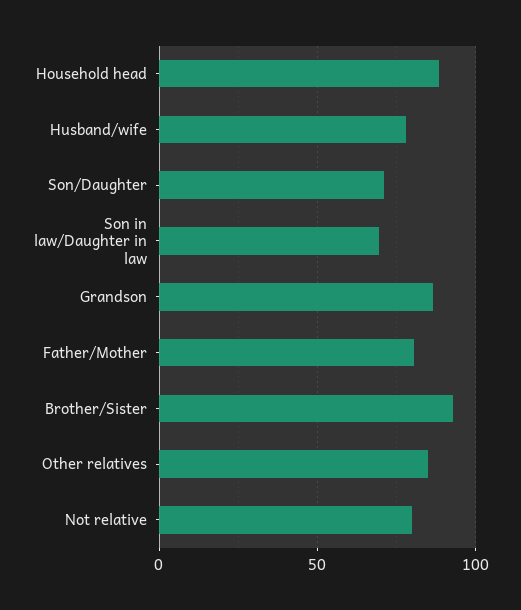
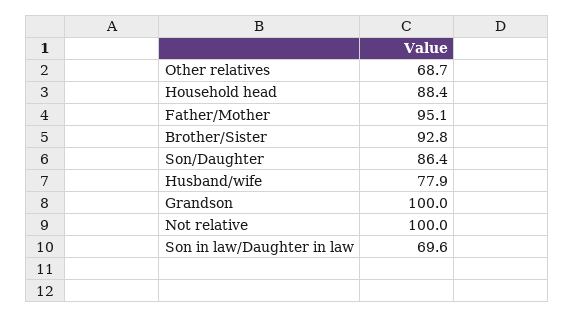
  {
    "Household head": 88.4,
    "Husband/wife": 77.9,
-   "Son/Daughter": 70,
+   "Son/Daughter": 86.4,
    "Son in law/Daughter in law": 69.6,
-   "Grandson": 85,
+   "Grandson": 100,
-   "Father/Mother": 80,
+   "Father/Mother": 95.1,
    "Brother/Sister": 92.8,
-   "Other relatives": 85,
+   "Other relatives": 68.7,
-   "Not relative": 80
+   "Not relative": 100
  }

